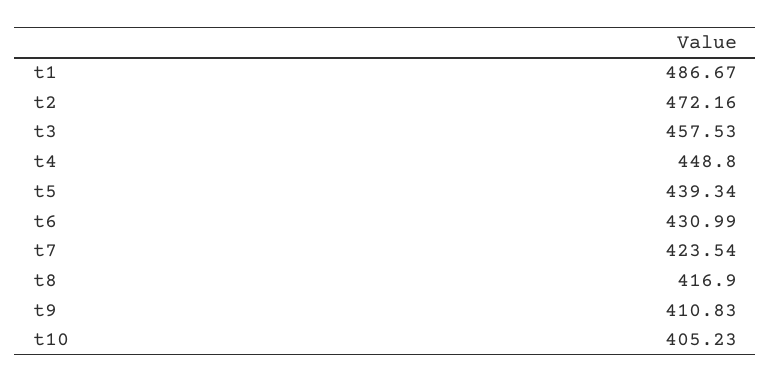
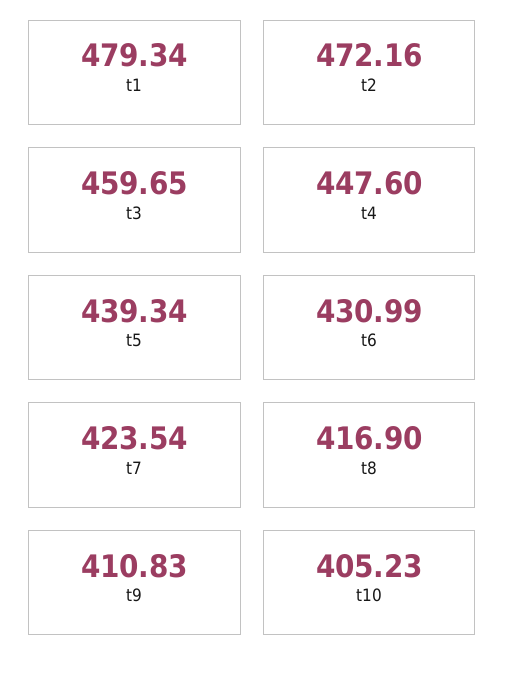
  {
-   "t1": 486.67,
+   "t1": 479.34,
    "t2": 472.16,
-   "t3": 457.53,
+   "t3": 459.65,
-   "t4": 448.8,
+   "t4": 447.6,
    "t5": 439.34,
    "t6": 430.99,
    "t7": 423.54,
    "t8": 416.9,
    "t9": 410.83,
    "t10": 405.23
  }

